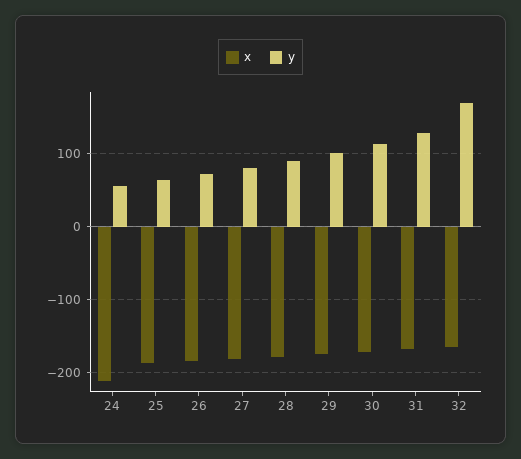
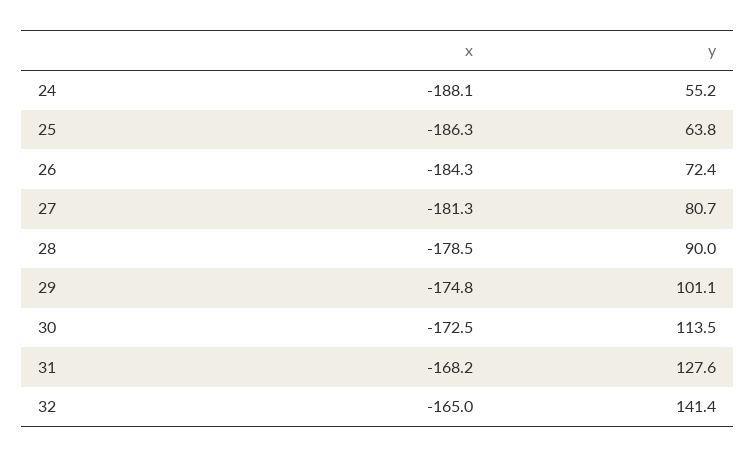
  {
    "x": {
-     "24": -210,
+     "24": -188.1,
      "25": -186.3,
      "26": -184.3,
      "27": -181.3,
      "28": -178.5,
      "29": -174.8,
      "30": -172.5,
      "31": -168.2,
      "32": -165
    },
    "y": {
      "24": 55.2,
      "25": 63.8,
      "26": 72.4,
      "27": 80.7,
      "28": 90,
      "29": 101.1,
      "30": 113.5,
      "31": 127.6,
-     "32": 170
+     "32": 141.4
    }
  }

